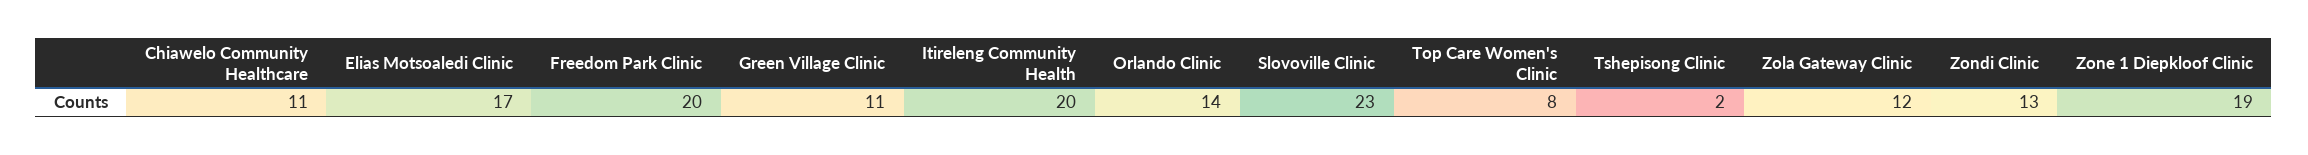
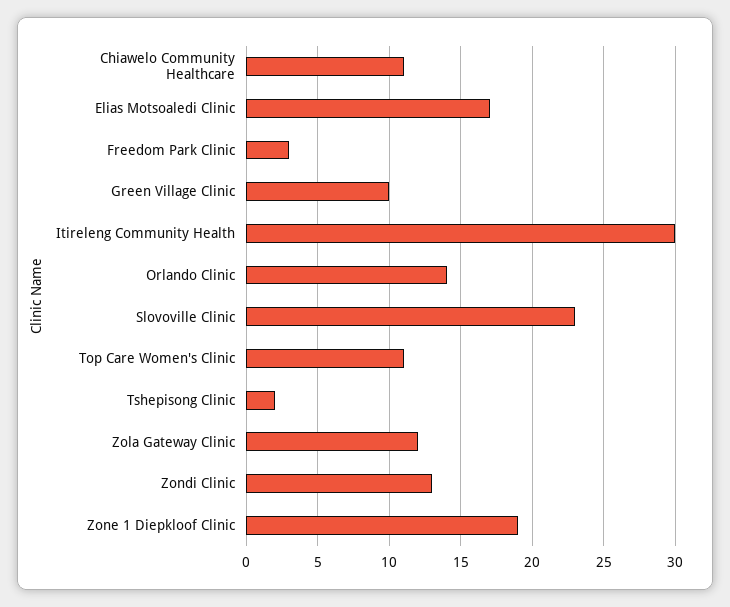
  {
    "Chiawelo Community Healthcare": 11,
    "Elias Motsoaledi Clinic": 17,
-   "Freedom Park Clinic": 20,
+   "Freedom Park Clinic": 3,
-   "Green Village Clinic": 11,
+   "Green Village Clinic": 10,
-   "Itireleng Community Health": 20,
+   "Itireleng Community Health": 30,
    "Orlando Clinic": 14,
    "Slovoville Clinic": 23,
-   "Top Care Women's Clinic": 8,
+   "Top Care Women's Clinic": 11,
    "Tshepisong Clinic": 2,
    "Zola Gateway Clinic": 12,
    "Zondi Clinic": 13,
    "Zone 1 Diepkloof Clinic": 19
  }

